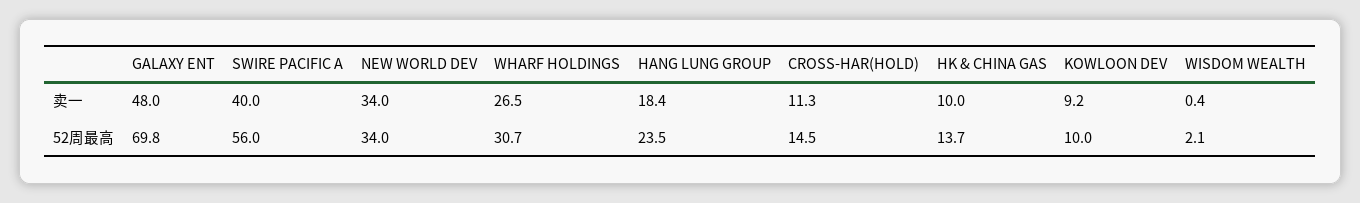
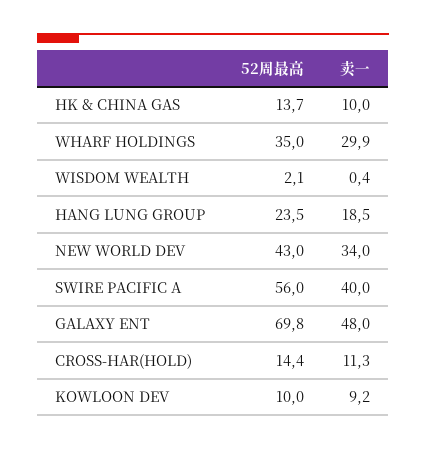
  {
    "GALAXY ENT": {
      "卖一": 48,
      "52周最高": 69.8
    },
    "SWIRE PACIFIC A": {
      "卖一": 40,
      "52周最高": 56
    },
    "NEW WORLD DEV": {
      "卖一": 34,
-     "52周最高": 34
+     "52周最高": 43
    },
    "WHARF HOLDINGS": {
-     "卖一": 26.5,
+     "卖一": 29.9,
-     "52周最高": 30.7
+     "52周最高": 35
    },
    "HANG LUNG GROUP": {
-     "卖一": 18.4,
+     "卖一": 18.5,
      "52周最高": 23.5
    },
    "CROSS-HAR(HOLD)": {
      "卖一": 11.3,
-     "52周最高": 14.5
+     "52周最高": 14.4
    },
    "HK & CHINA GAS": {
      "卖一": 10,
      "52周最高": 13.7
    },
    "KOWLOON DEV": {
      "卖一": 9.2,
      "52周最高": 10
    },
    "WISDOM WEALTH": {
      "卖一": 0.4,
      "52周最高": 2.1
    }
  }

